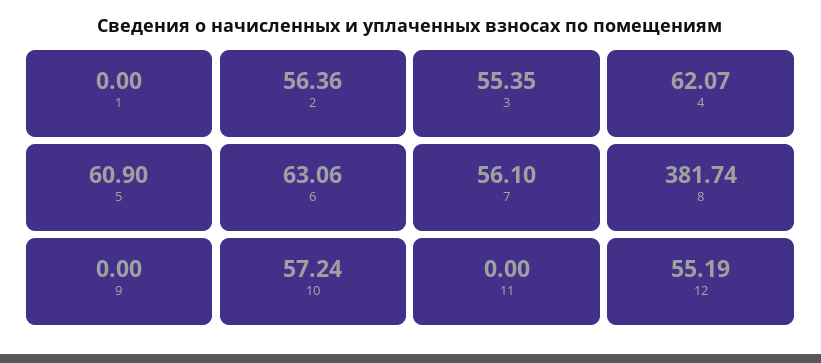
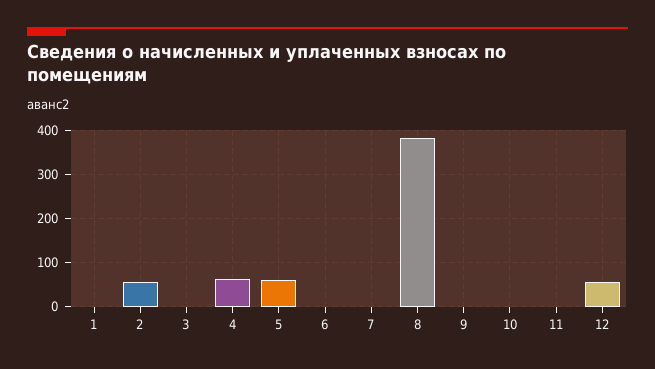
  {
    "1": 0,
    "2": 56.36,
-   "3": 55.35,
+   "3": 0,
    "4": 62.07,
    "5": 60.9,
-   "6": 63.06,
+   "6": 0,
-   "7": 56.1,
+   "7": 0,
    "8": 381.74,
    "9": 0,
-   "10": 57.24,
+   "10": 0,
    "11": 0,
    "12": 55.19
  }

